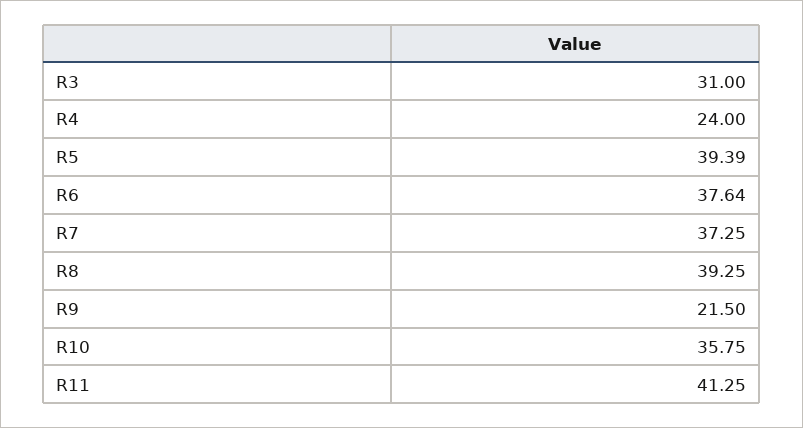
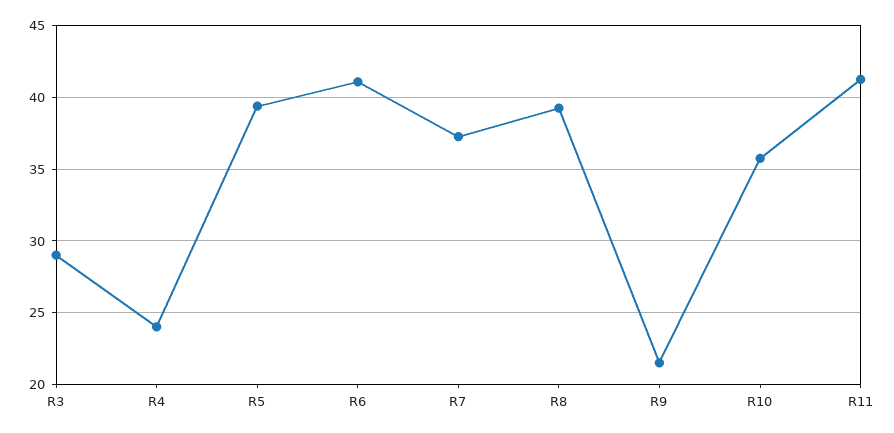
  {
-   "R3": 31,
+   "R3": 29,
    "R4": 24,
    "R5": 39.39,
-   "R6": 37.64,
+   "R6": 41,
    "R7": 37.25,
    "R8": 39.25,
    "R9": 21.5,
    "R10": 35.75,
    "R11": 41.25
  }

